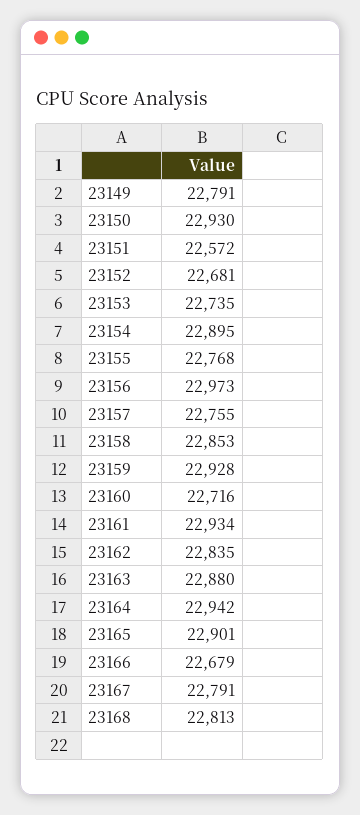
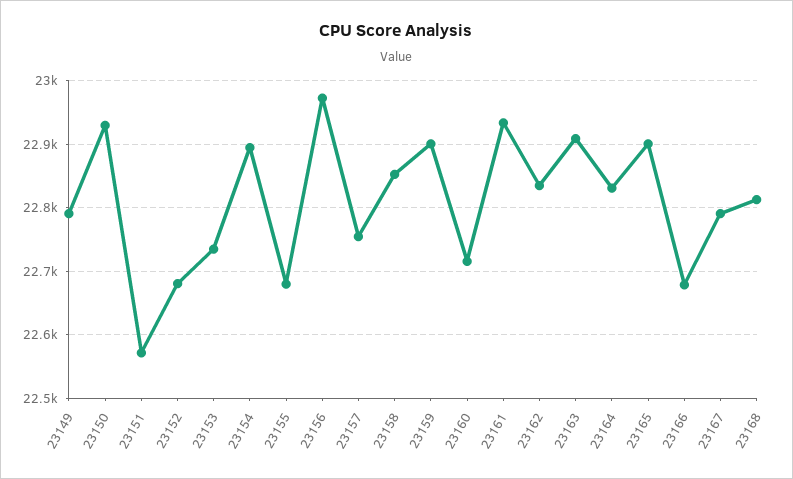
  {
    "23149": 22791,
    "23150": 22930,
    "23151": 22572,
    "23152": 22681,
    "23153": 22735,
    "23154": 22895,
-   "23155": 22768,
+   "23155": 22680,
    "23156": 22973,
    "23157": 22755,
    "23158": 22853,
-   "23159": 22928,
+   "23159": 22900,
    "23160": 22716,
    "23161": 22934,
    "23162": 22835,
-   "23163": 22880,
+   "23163": 22910,
-   "23164": 22942,
+   "23164": 22830,
    "23165": 22901,
    "23166": 22679,
    "23167": 22791,
    "23168": 22813
  }

